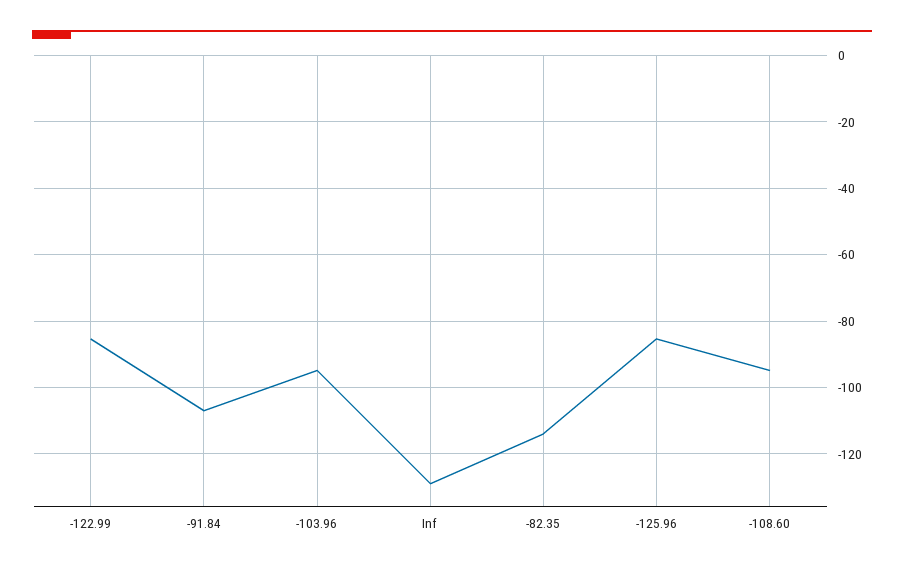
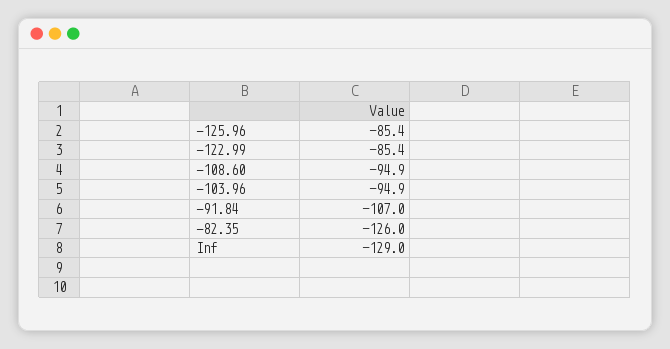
  {
    "-122.99": -85.4,
    "-91.84": -107,
    "-103.96": -94.9,
    "Inf": -129,
-   "-82.35": -114,
+   "-82.35": -126,
    "-125.96": -85.4,
    "-108.60": -94.9
  }

